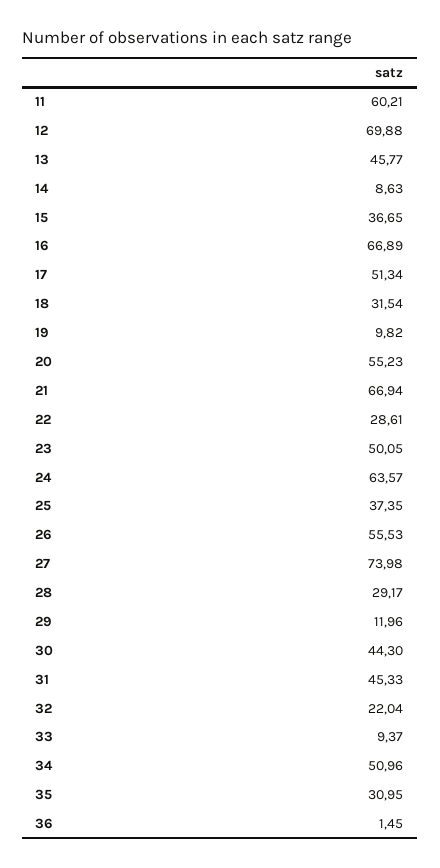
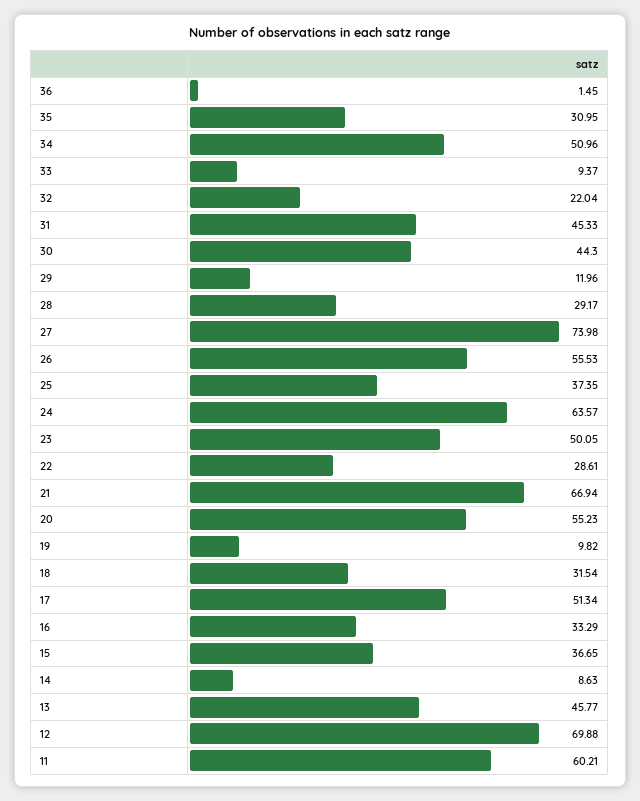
  {
    "11": 60.21,
    "12": 69.88,
    "13": 45.77,
    "14": 8.63,
    "15": 36.65,
-   "16": 66.89,
+   "16": 33.29,
    "17": 51.34,
    "18": 31.54,
    "19": 9.82,
    "20": 55.23,
    "21": 66.94,
    "22": 28.61,
    "23": 50.05,
    "24": 63.57,
    "25": 37.35,
    "26": 55.53,
    "27": 73.98,
    "28": 29.17,
    "29": 11.96,
    "30": 44.3,
    "31": 45.33,
    "32": 22.04,
    "33": 9.37,
    "34": 50.96,
    "35": 30.95,
    "36": 1.45
  }

